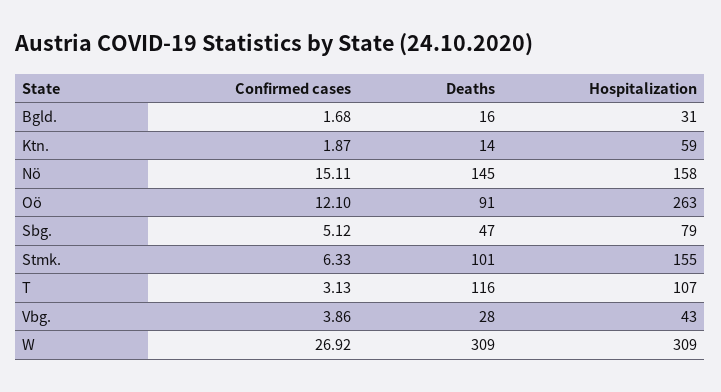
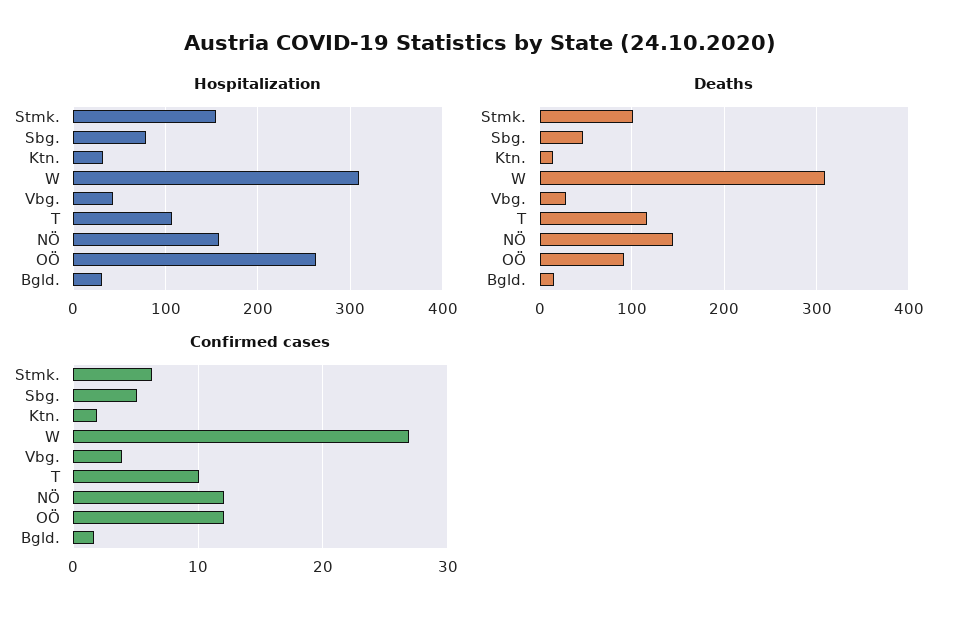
  {
    "Confirmed cases": {
      "Bgld.": 1.68,
      "Ktn.": 1.87,
-     "Nö": 15.11,
+     "Nö": 12,
      "Oö": 12.1,
      "Sbg.": 5.12,
      "Stmk.": 6.33,
-     "T": 3.13,
+     "T": 10,
      "Vbg.": 3.86,
      "W": 26.92
    },
    "Deaths": {
      "Bgld.": 16,
      "Ktn.": 14,
      "Nö": 145,
      "Oö": 91,
      "Sbg.": 47,
      "Stmk.": 101,
      "T": 116,
      "Vbg.": 28,
      "W": 309
    },
    "Hospitalization": {
      "Bgld.": 31,
-     "Ktn.": 59,
+     "Ktn.": 30,
      "Nö": 158,
      "Oö": 263,
      "Sbg.": 79,
      "Stmk.": 155,
      "T": 107,
      "Vbg.": 43,
      "W": 309
    }
  }

